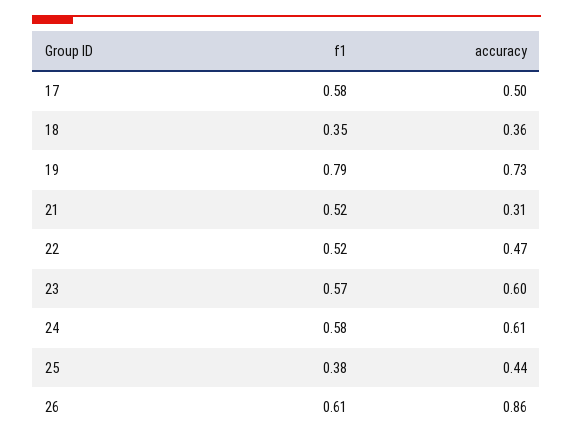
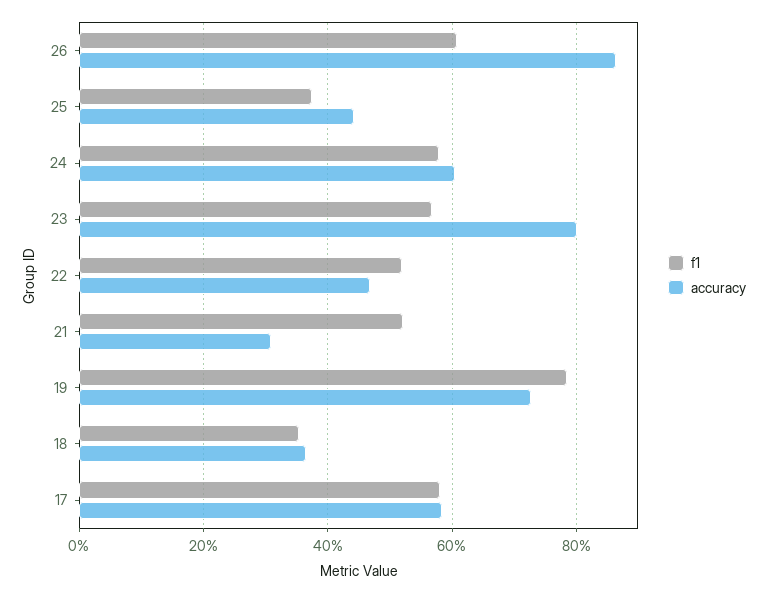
  {
    "f1": {
      "17": 0.58,
      "18": 0.35,
      "19": 0.79,
      "21": 0.52,
      "22": 0.52,
      "23": 0.57,
      "24": 0.58,
      "25": 0.38,
      "26": 0.61
    },
    "accuracy": {
-     "17": 0.5,
+     "17": 0.58,
      "18": 0.36,
      "19": 0.73,
      "21": 0.31,
      "22": 0.47,
-     "23": 0.6,
+     "23": 0.8,
      "24": 0.61,
      "25": 0.44,
      "26": 0.86
    }
  }

